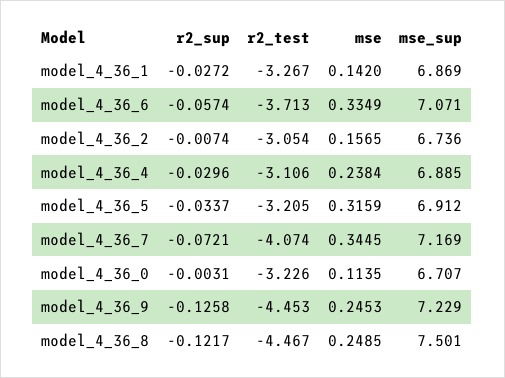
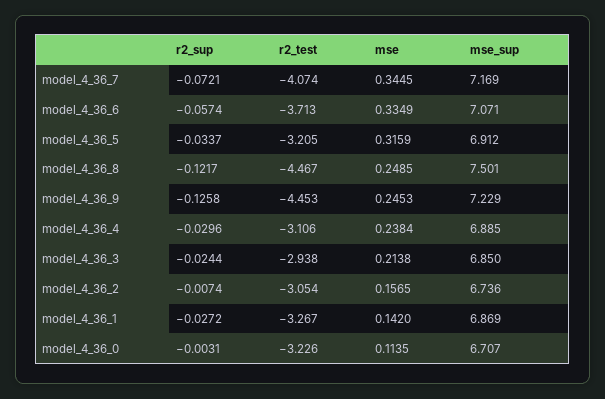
  {
    "r2_sup": {
      "model_4_36_1": -0.0272,
      "model_4_36_6": -0.0574,
      "model_4_36_2": -0.0074,
      "model_4_36_4": -0.0296,
      "model_4_36_5": -0.0337,
      "model_4_36_7": -0.0721,
      "model_4_36_0": -0.0031,
      "model_4_36_9": -0.1258,
-     "model_4_36_8": -0.1217
+     "model_4_36_8": -0.1217,
+     "model_4_36_3": -0.0244
    },
    "r2_test": {
      "model_4_36_1": -3.267,
      "model_4_36_6": -3.713,
      "model_4_36_2": -3.054,
      "model_4_36_4": -3.106,
      "model_4_36_5": -3.205,
      "model_4_36_7": -4.074,
      "model_4_36_0": -3.226,
      "model_4_36_9": -4.453,
-     "model_4_36_8": -4.467
+     "model_4_36_8": -4.467,
+     "model_4_36_3": -2.938
    },
    "mse": {
      "model_4_36_1": 0.142,
      "model_4_36_6": 0.3349,
      "model_4_36_2": 0.1565,
      "model_4_36_4": 0.2384,
      "model_4_36_5": 0.3159,
      "model_4_36_7": 0.3445,
      "model_4_36_0": 0.1135,
      "model_4_36_9": 0.2453,
-     "model_4_36_8": 0.2485
+     "model_4_36_8": 0.2485,
+     "model_4_36_3": 0.2138
    },
    "mse_sup": {
      "model_4_36_1": 6.869,
      "model_4_36_6": 7.071,
      "model_4_36_2": 6.736,
      "model_4_36_4": 6.885,
      "model_4_36_5": 6.912,
      "model_4_36_7": 7.169,
      "model_4_36_0": 6.707,
      "model_4_36_9": 7.229,
-     "model_4_36_8": 7.501
+     "model_4_36_8": 7.501,
+     "model_4_36_3": 6.85
    }
  }

